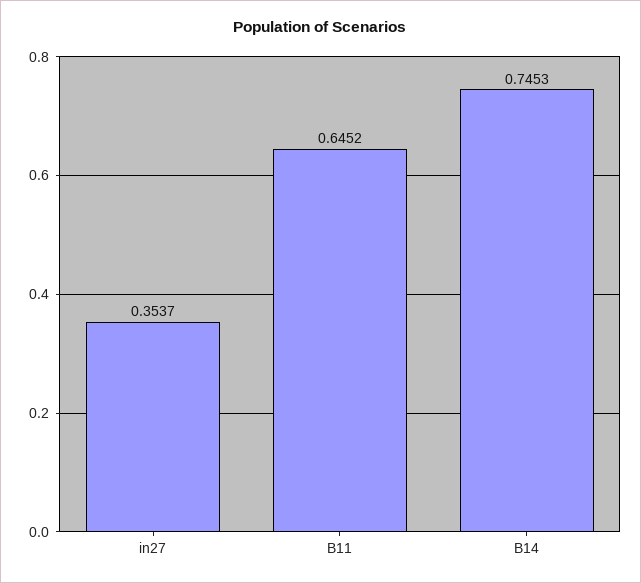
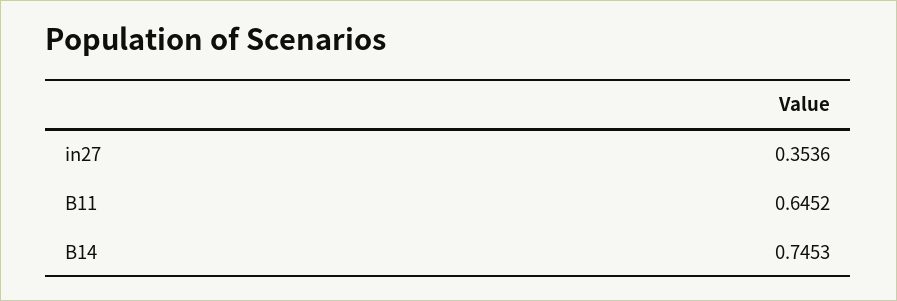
  {
-   "in27": 0.3537,
+   "in27": 0.3536,
    "B11": 0.6452,
    "B14": 0.7453
  }

